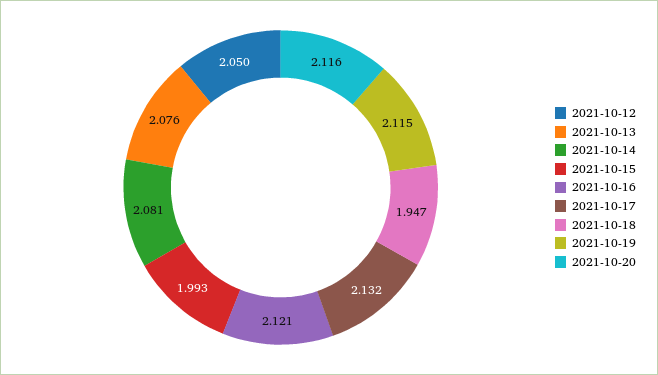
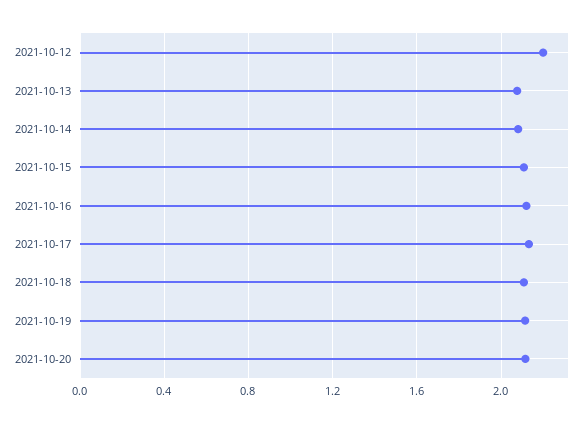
  {
-   "2021-10-12": 2.05,
+   "2021-10-12": 2.2,
    "2021-10-13": 2.076,
    "2021-10-14": 2.081,
-   "2021-10-15": 1.993,
+   "2021-10-15": 2.1,
    "2021-10-16": 2.121,
    "2021-10-17": 2.132,
-   "2021-10-18": 1.947,
+   "2021-10-18": 2.1,
    "2021-10-19": 2.115,
    "2021-10-20": 2.116
  }

